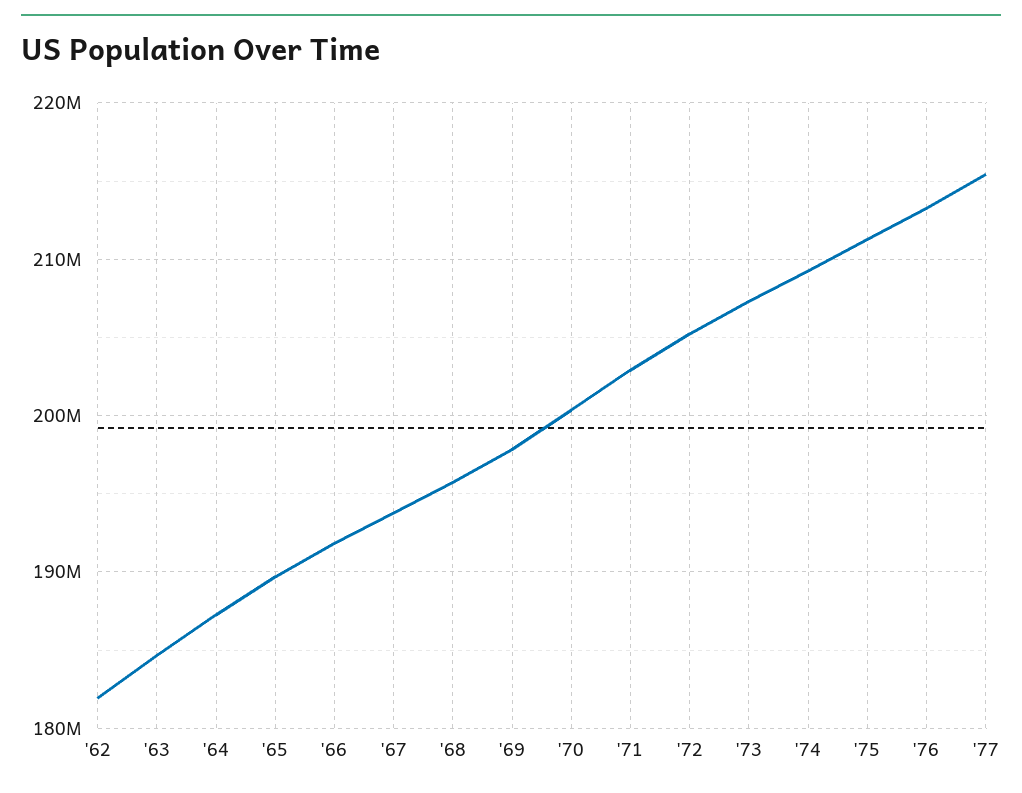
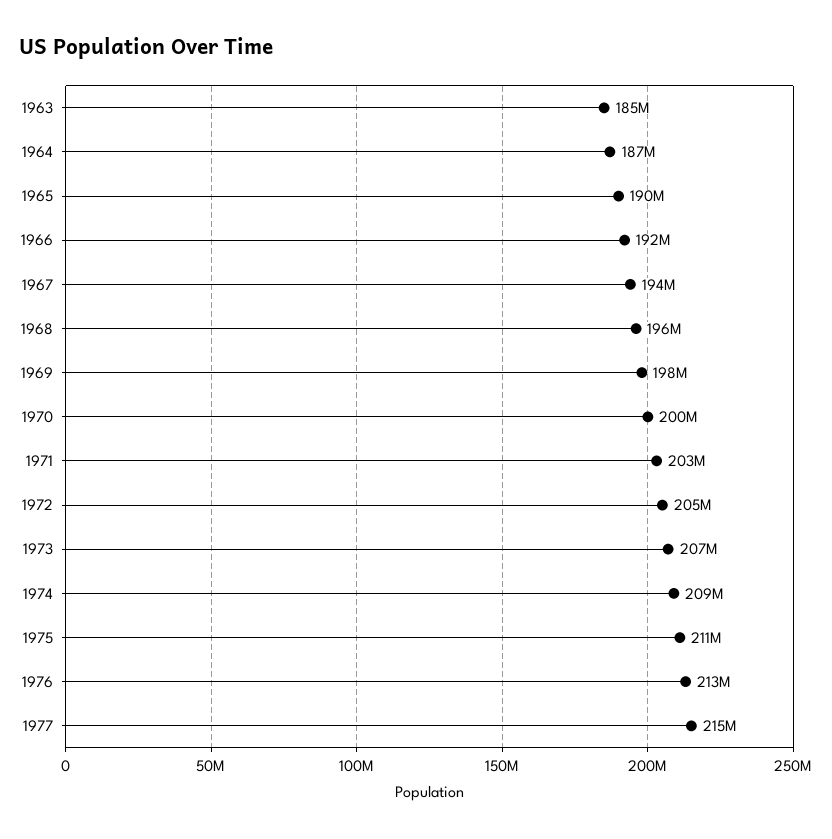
  {
-   "'62": 182000000,
    "'63": 185000000,
    "'64": 187000000,
    "'65": 190000000,
    "'66": 192000000,
    "'67": 194000000,
    "'68": 196000000,
    "'69": 198000000,
    "'70": 200000000,
    "'71": 203000000,
    "'72": 205000000,
    "'73": 207000000,
    "'74": 209000000,
    "'75": 211000000,
    "'76": 213000000,
    "'77": 215000000
  }

